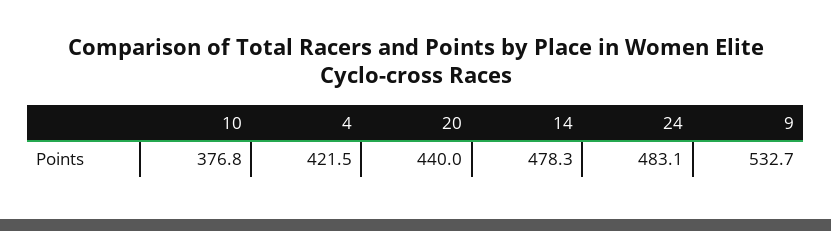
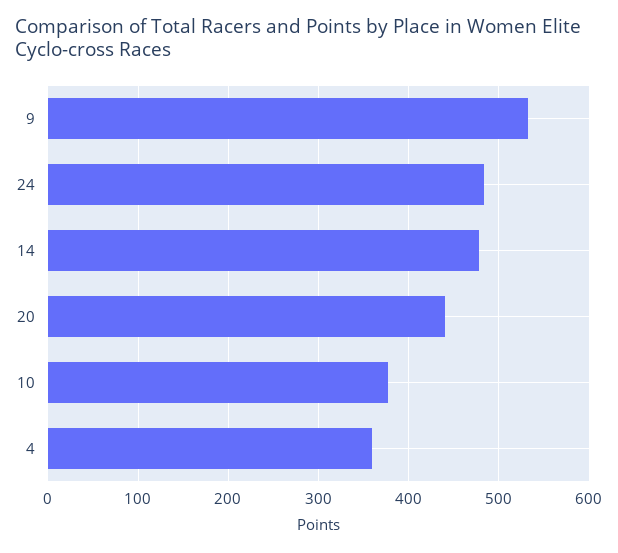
  {
    "10": 376.8,
-   "4": 421.5,
+   "4": 360,
    "20": 440,
    "14": 478.3,
    "24": 483.1,
    "9": 532.7
  }

